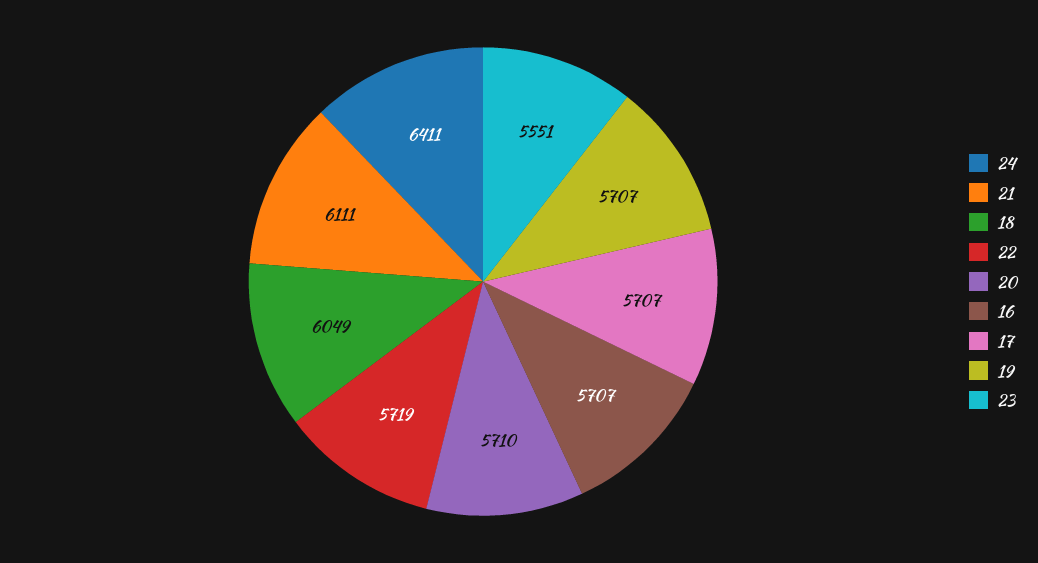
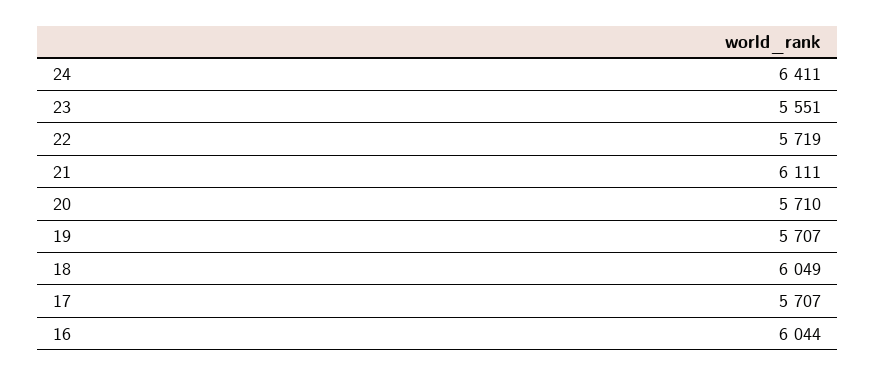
  {
    "24": 6411,
    "21": 6111,
    "18": 6049,
    "22": 5719,
    "20": 5710,
-   "16": 5707,
+   "16": 6044,
    "17": 5707,
    "19": 5707,
    "23": 5551
  }

